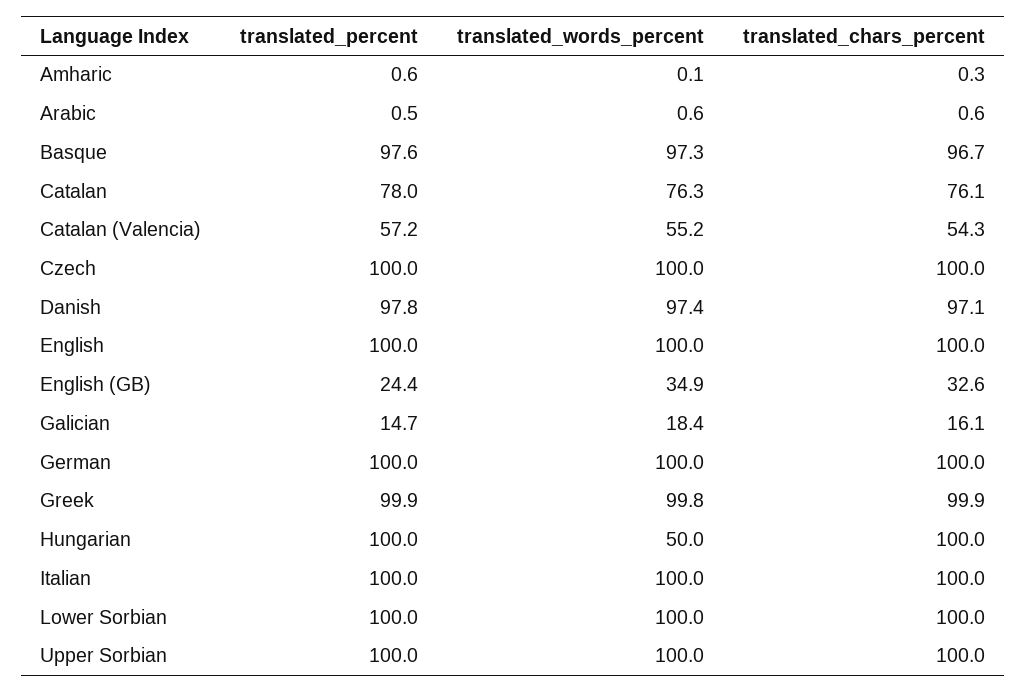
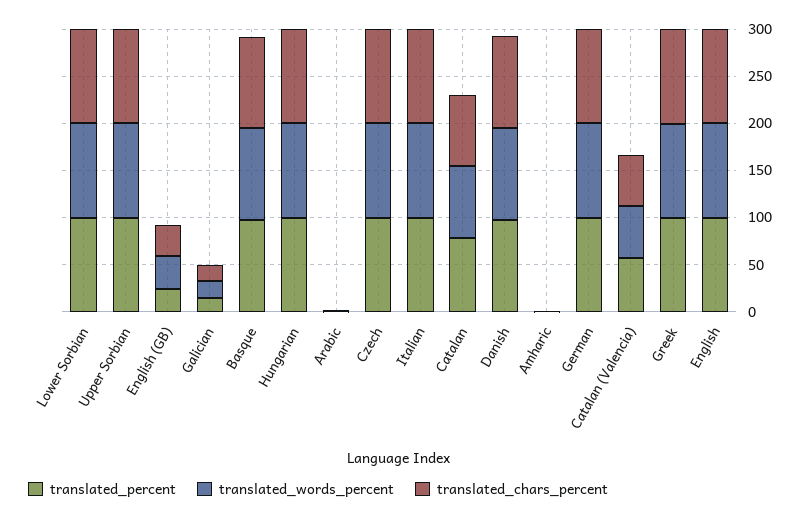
  {
    "translated_percent": {
      "Amharic": 0.6,
      "Arabic": 0.5,
      "Basque": 97.6,
      "Catalan": 78,
      "Catalan (Valencia)": 57.2,
      "Czech": 100,
      "Danish": 97.8,
      "English": 100,
      "English (GB)": 24.4,
      "Galician": 14.7,
      "German": 100,
      "Greek": 99.9,
      "Hungarian": 100,
      "Italian": 100,
      "Lower Sorbian": 100,
      "Upper Sorbian": 100
    },
    "translated_words_percent": {
      "Amharic": 0.1,
      "Arabic": 0.6,
      "Basque": 97.3,
      "Catalan": 76.3,
      "Catalan (Valencia)": 55.2,
      "Czech": 100,
      "Danish": 97.4,
      "English": 100,
      "English (GB)": 34.9,
      "Galician": 18.4,
      "German": 100,
      "Greek": 99.8,
-     "Hungarian": 50,
+     "Hungarian": 100,
      "Italian": 100,
      "Lower Sorbian": 100,
      "Upper Sorbian": 100
    },
    "translated_chars_percent": {
      "Amharic": 0.3,
      "Arabic": 0.6,
      "Basque": 96.7,
      "Catalan": 76.1,
      "Catalan (Valencia)": 54.3,
      "Czech": 100,
      "Danish": 97.1,
      "English": 100,
      "English (GB)": 32.6,
      "Galician": 16.1,
      "German": 100,
      "Greek": 99.9,
      "Hungarian": 100,
      "Italian": 100,
      "Lower Sorbian": 100,
      "Upper Sorbian": 100
    }
  }

